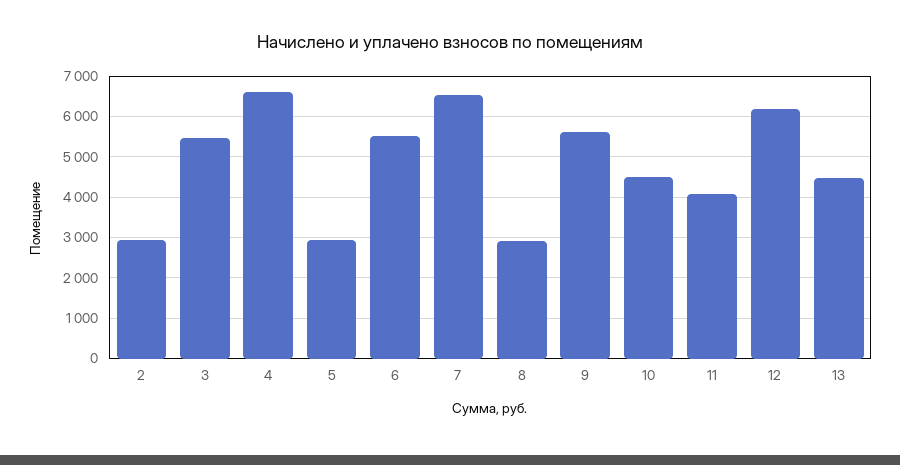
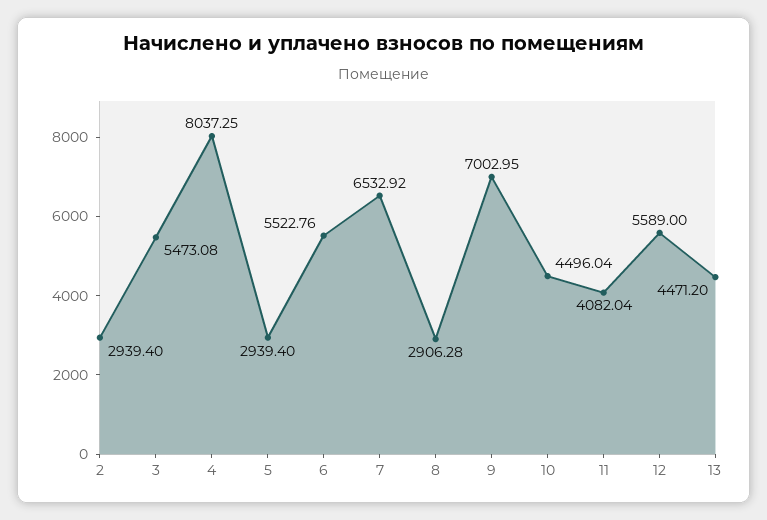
  {
    "2": 2939.4,
    "3": 5473.08,
-   "4": 6600,
+   "4": 8037.25,
    "5": 2939.4,
    "6": 5522.76,
    "7": 6532.92,
    "8": 2906.28,
-   "9": 5600,
+   "9": 7002.95,
    "10": 4496.04,
    "11": 4082.04,
-   "12": 6200,
+   "12": 5589,
    "13": 4471.2
  }

